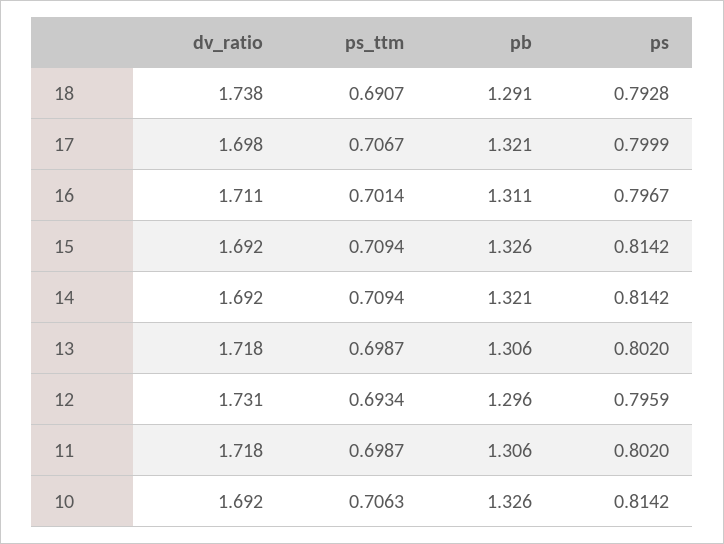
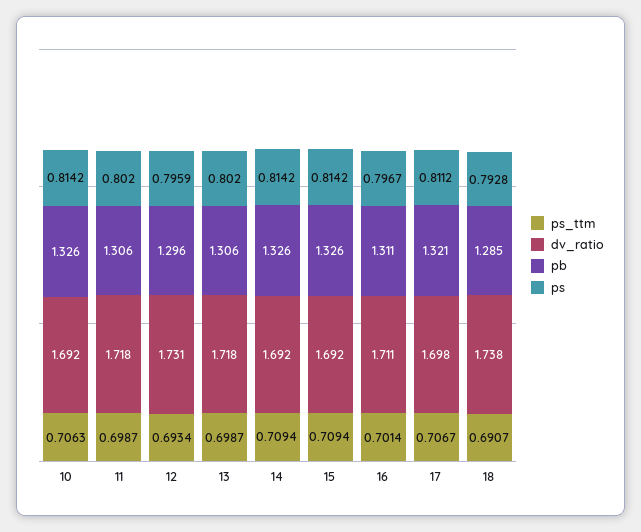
  {
    "dv_ratio": {
      "18": 1.738,
      "17": 1.698,
      "16": 1.711,
      "15": 1.692,
      "14": 1.692,
      "13": 1.718,
      "12": 1.731,
      "11": 1.718,
      "10": 1.692
    },
    "ps_ttm": {
      "18": 0.6907,
      "17": 0.7067,
      "16": 0.7014,
      "15": 0.7094,
      "14": 0.7094,
      "13": 0.6987,
      "12": 0.6934,
      "11": 0.6987,
      "10": 0.7063
    },
    "pb": {
-     "18": 1.291,
+     "18": 1.285,
      "17": 1.321,
      "16": 1.311,
      "15": 1.326,
-     "14": 1.321,
+     "14": 1.326,
      "13": 1.306,
      "12": 1.296,
      "11": 1.306,
      "10": 1.326
    },
    "ps": {
      "18": 0.7928,
-     "17": 0.7999,
+     "17": 0.8112,
      "16": 0.7967,
      "15": 0.8142,
      "14": 0.8142,
      "13": 0.802,
      "12": 0.7959,
      "11": 0.802,
      "10": 0.8142
    }
  }

